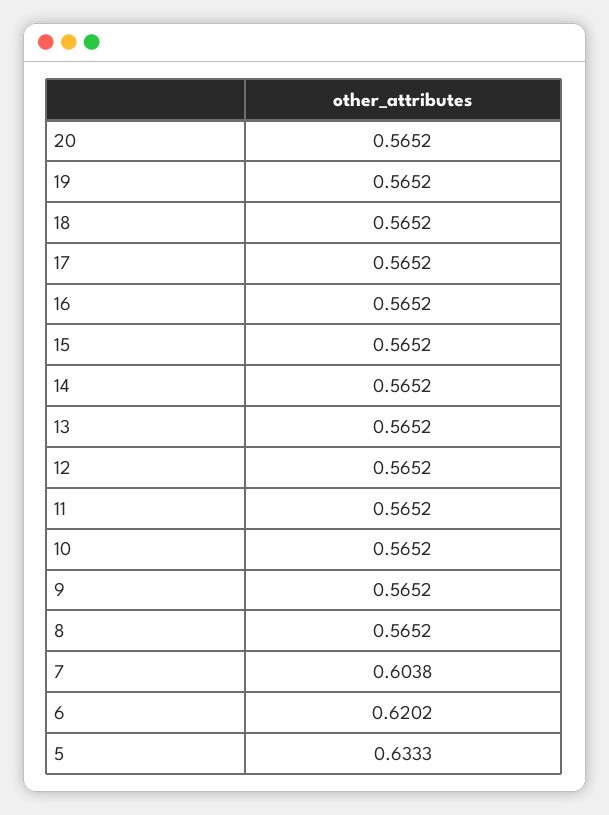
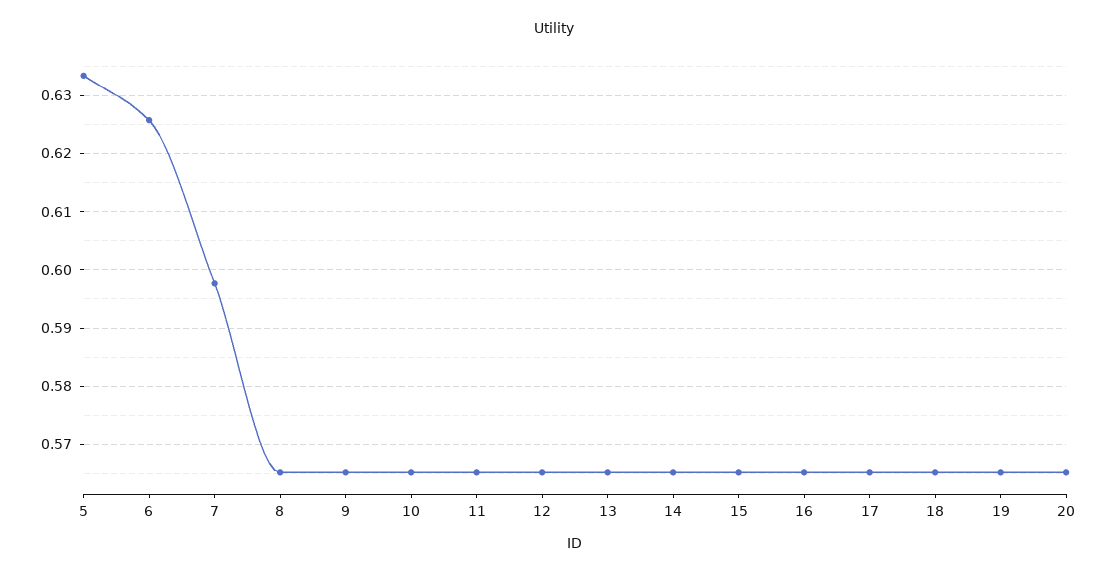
  {
    "20": 0.5652,
    "19": 0.5652,
    "18": 0.5652,
    "17": 0.5652,
    "16": 0.5652,
    "15": 0.5652,
    "14": 0.5652,
    "13": 0.5652,
    "12": 0.5652,
    "11": 0.5652,
    "10": 0.5652,
    "9": 0.5652,
    "8": 0.5652,
-   "7": 0.6038,
+   "7": 0.598,
-   "6": 0.6202,
+   "6": 0.626,
    "5": 0.6333
  }

